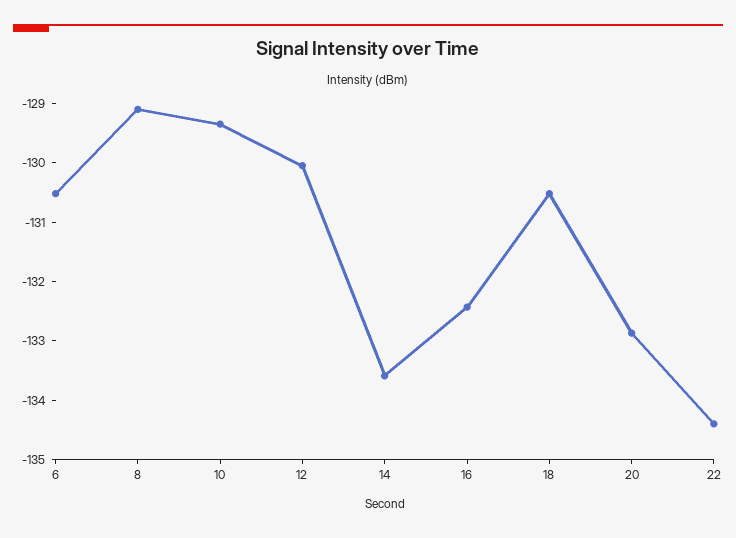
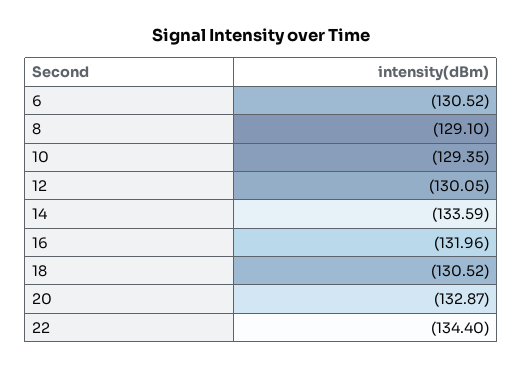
  {
    "6": -130.52,
    "8": -129.1,
    "10": -129.35,
    "12": -130.05,
    "14": -133.59,
-   "16": -132.4,
+   "16": -131.96,
    "18": -130.52,
    "20": -132.87,
    "22": -134.4
  }

